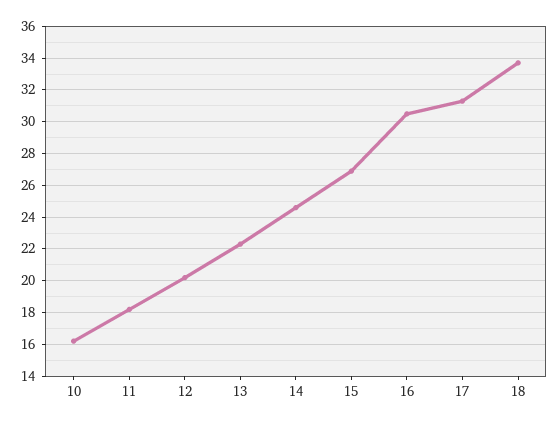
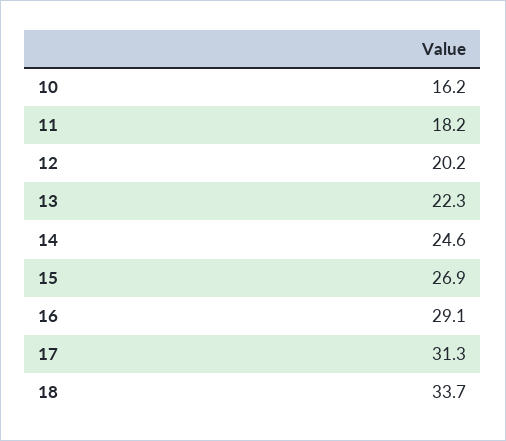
  {
    "10": 16.2,
    "11": 18.2,
    "12": 20.2,
    "13": 22.3,
    "14": 24.6,
    "15": 26.9,
-   "16": 30.5,
+   "16": 29.1,
    "17": 31.3,
    "18": 33.7
  }

